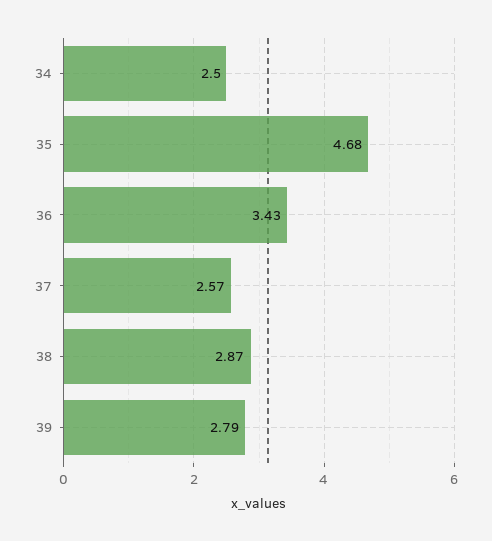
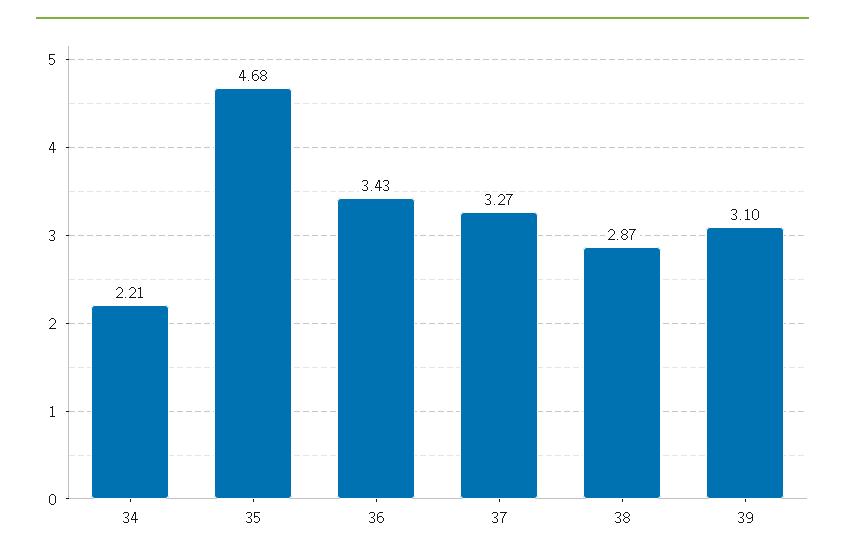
  {
-   "34": 2.5,
+   "34": 2.21,
    "35": 4.68,
    "36": 3.43,
-   "37": 2.57,
+   "37": 3.27,
    "38": 2.87,
-   "39": 2.79
+   "39": 3.1
  }

